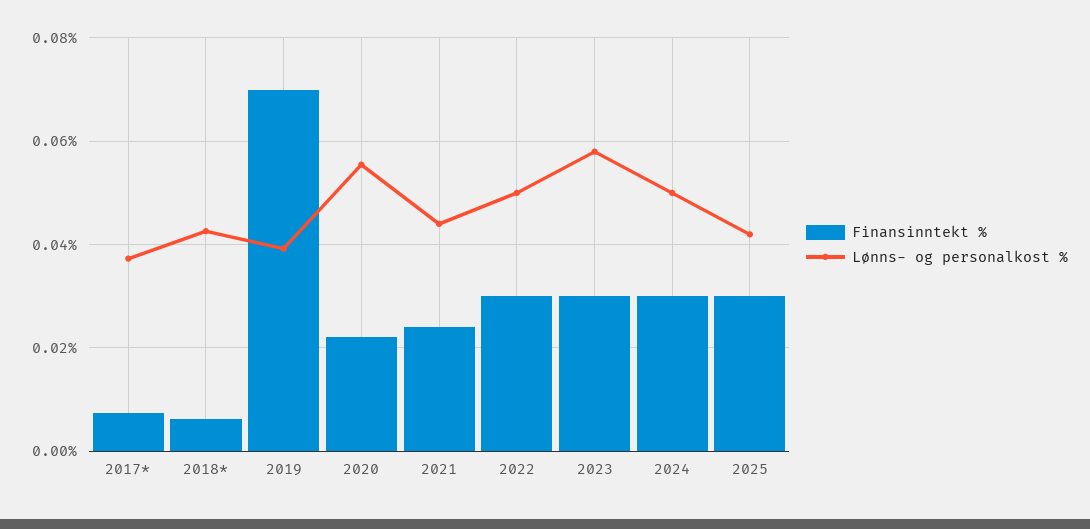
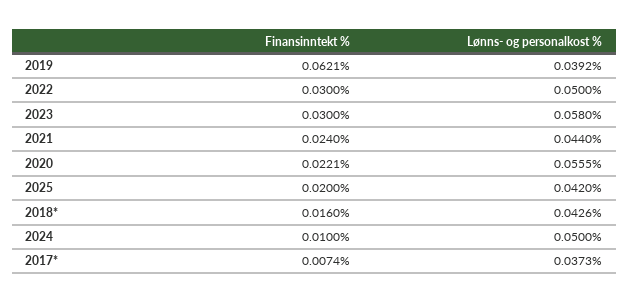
  {
    "Finansinntekt %": {
      "2017*": 0.0074,
-     "2018*": 0.006,
+     "2018*": 0.016,
-     "2019": 0.07,
+     "2019": 0.0621,
      "2020": 0.0221,
      "2021": 0.024,
      "2022": 0.03,
      "2023": 0.03,
-     "2024": 0.03,
+     "2024": 0.01,
-     "2025": 0.03
+     "2025": 0.02
    },
    "Lønns- og personalkost %": {
      "2017*": 0.0373,
      "2018*": 0.0426,
      "2019": 0.0392,
      "2020": 0.0555,
      "2021": 0.044,
      "2022": 0.05,
      "2023": 0.058,
      "2024": 0.05,
      "2025": 0.042
    }
  }

